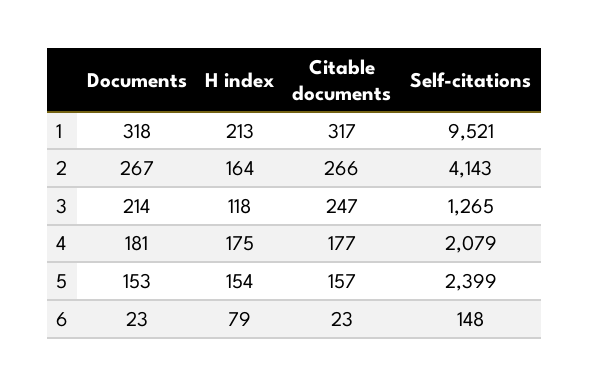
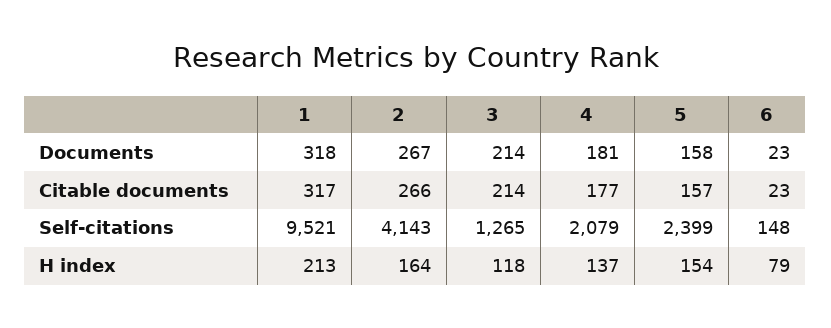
  {
    "Documents": {
      "1": 318,
      "2": 267,
      "3": 214,
      "4": 181,
-     "5": 153,
+     "5": 158,
      "6": 23
    },
    "H index": {
      "1": 213,
      "2": 164,
      "3": 118,
-     "4": 175,
+     "4": 137,
      "5": 154,
      "6": 79
    },
    "Citable documents": {
      "1": 317,
      "2": 266,
-     "3": 247,
+     "3": 214,
      "4": 177,
      "5": 157,
      "6": 23
    },
    "Self-citations": {
      "1": 9521,
      "2": 4143,
      "3": 1265,
      "4": 2079,
      "5": 2399,
      "6": 148
    }
  }

